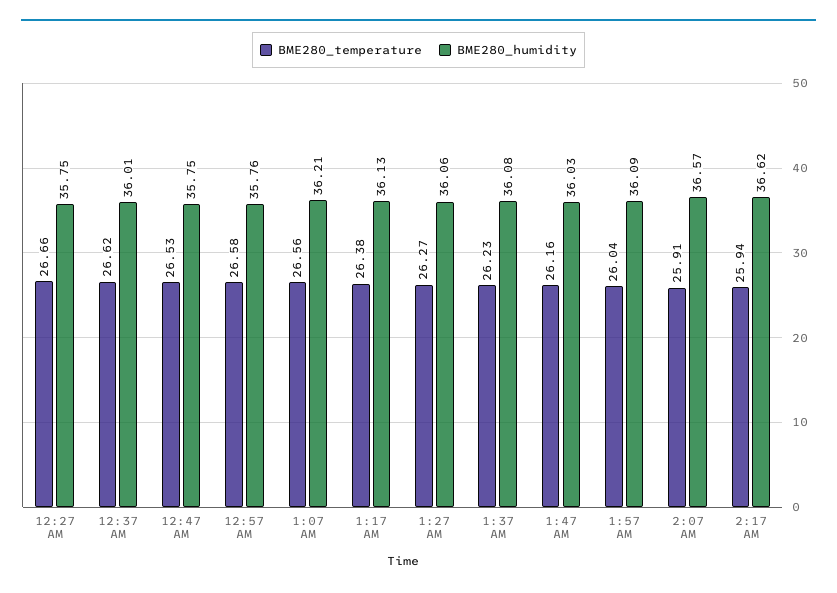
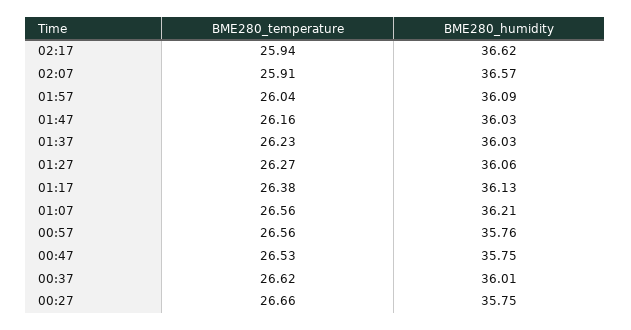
  {
    "BME280_temperature": {
      "12:27 AM": 26.66,
      "12:37 AM": 26.62,
      "12:47 AM": 26.53,
-     "12:57 AM": 26.58,
+     "12:57 AM": 26.56,
      "1:07 AM": 26.56,
      "1:17 AM": 26.38,
      "1:27 AM": 26.27,
      "1:37 AM": 26.23,
      "1:47 AM": 26.16,
      "1:57 AM": 26.04,
      "2:07 AM": 25.91,
      "2:17 AM": 25.94
    },
    "BME280_humidity": {
      "12:27 AM": 35.75,
      "12:37 AM": 36.01,
      "12:47 AM": 35.75,
      "12:57 AM": 35.76,
      "1:07 AM": 36.21,
      "1:17 AM": 36.13,
      "1:27 AM": 36.06,
-     "1:37 AM": 36.08,
+     "1:37 AM": 36.03,
      "1:47 AM": 36.03,
      "1:57 AM": 36.09,
      "2:07 AM": 36.57,
      "2:17 AM": 36.62
    }
  }

